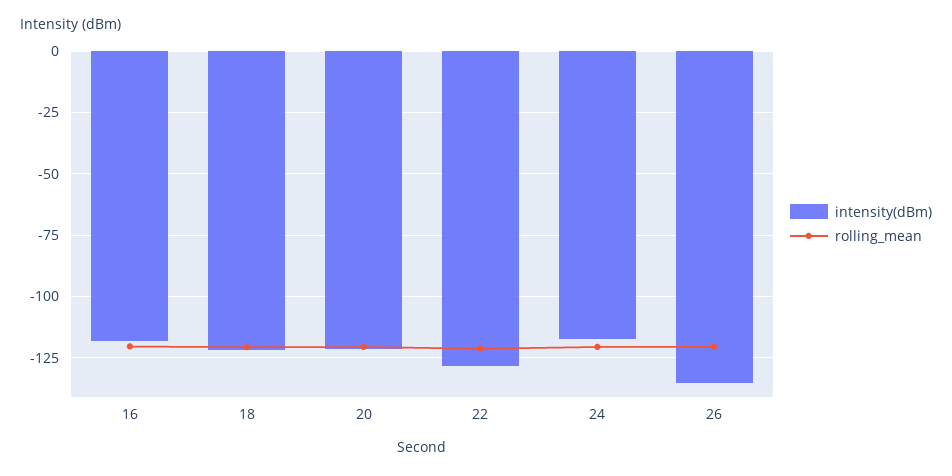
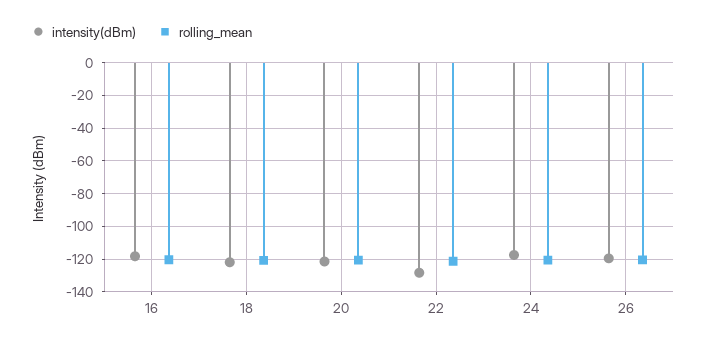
  {
    "intensity(dBm)": {
      "16": -117.5,
      "18": -122.5,
      "20": -122.5,
      "22": -127.5,
      "24": -117.5,
-     "26": -135
+     "26": -120
    },
    "rolling_mean": {
      "16": -120,
      "18": -120,
      "20": -120,
      "22": -122.5,
      "24": -120,
      "26": -120
    }
  }

